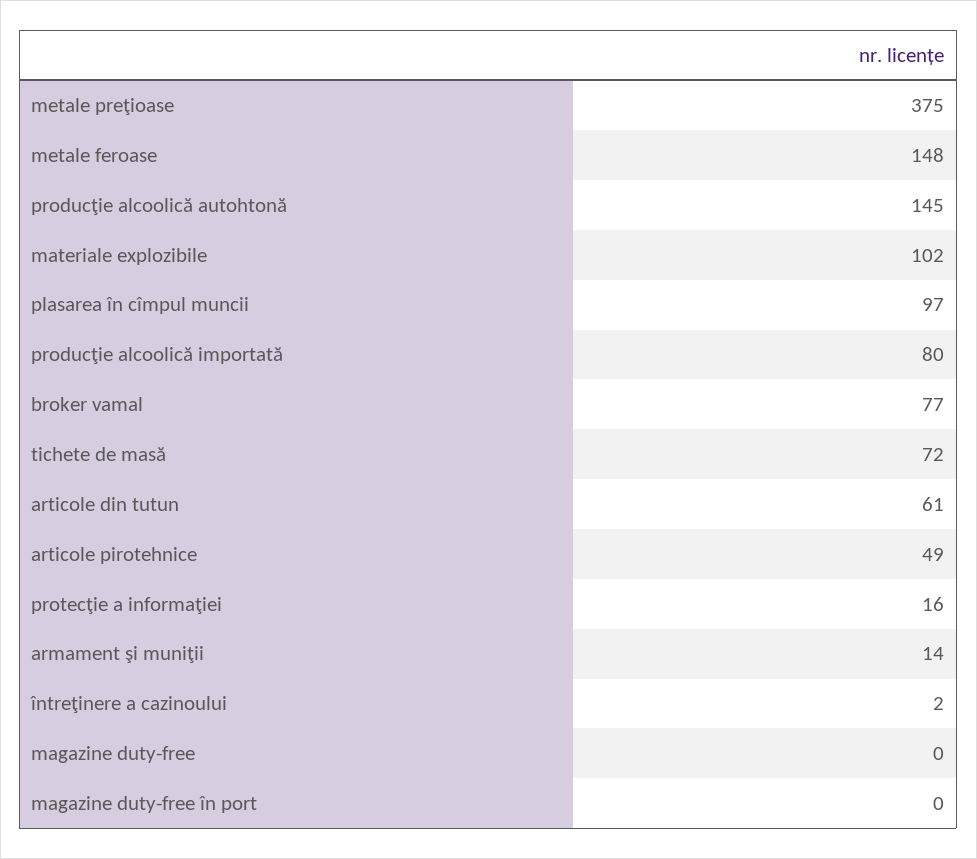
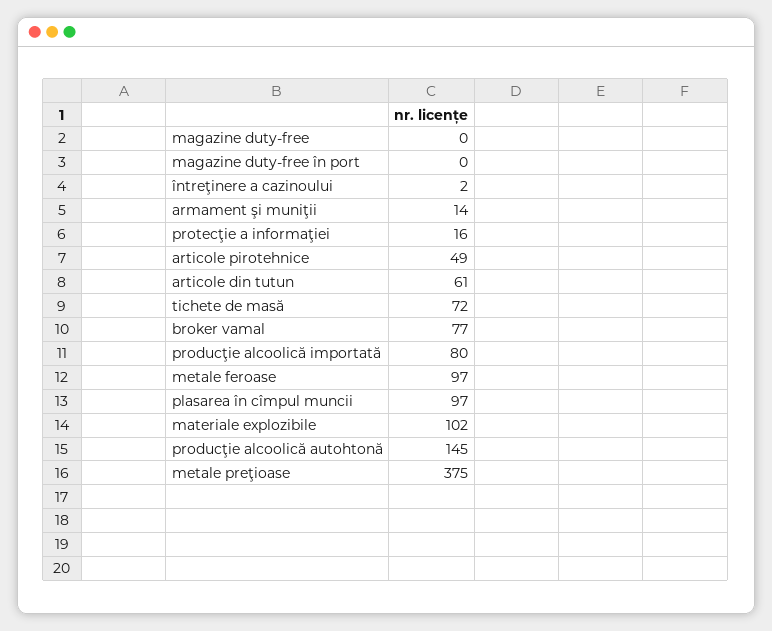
  {
    "metale preţioase": 375,
-   "metale feroase": 148,
+   "metale feroase": 97,
    "producţie alcoolică autohtonă": 145,
    "materiale explozibile": 102,
    "plasarea în cîmpul muncii": 97,
    "producţie alcoolică importată": 80,
    "broker vamal": 77,
    "tichete de masă": 72,
    "articole din tutun": 61,
    "articole pirotehnice": 49,
    "protecţie a informaţiei": 16,
    "armament şi muniţii": 14,
    "întreţinere a cazinoului": 2,
    "magazine duty-free": 0,
    "magazine duty-free în port": 0
  }

